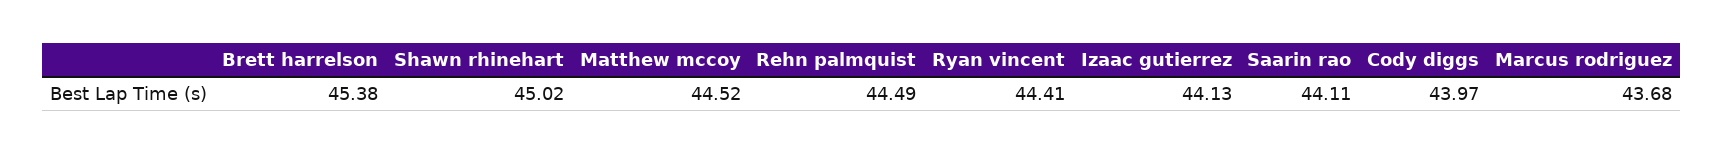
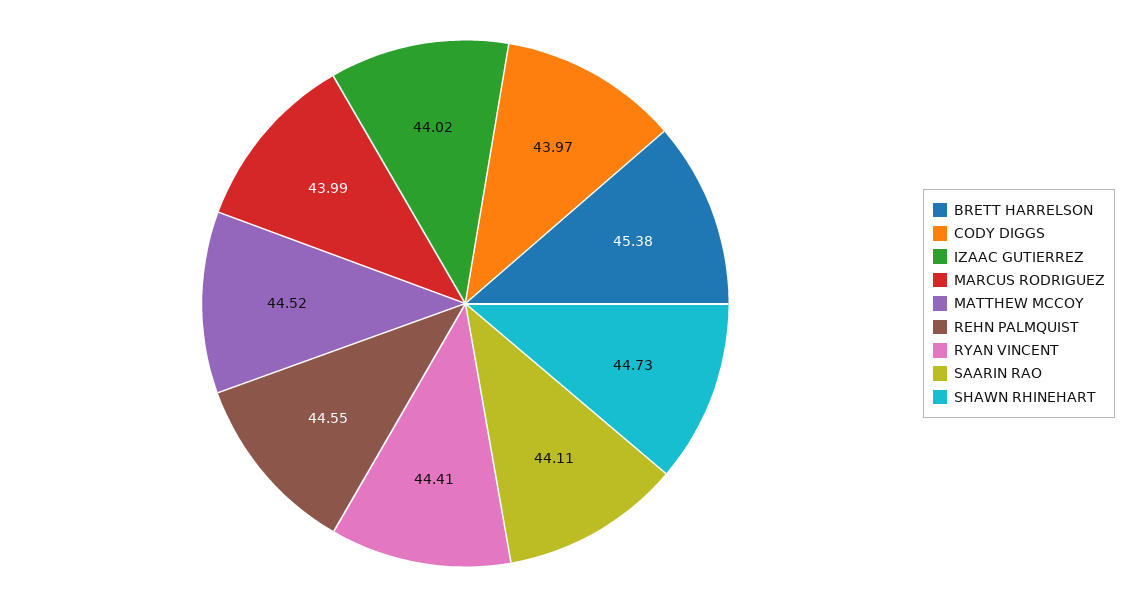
  {
    "Brett harrelson": 45.38,
-   "Shawn rhinehart": 45.02,
+   "Shawn rhinehart": 44.73,
    "Matthew mccoy": 44.52,
-   "Rehn palmquist": 44.49,
+   "Rehn palmquist": 44.55,
    "Ryan vincent": 44.41,
-   "Izaac gutierrez": 44.13,
+   "Izaac gutierrez": 44.02,
    "Saarin rao": 44.11,
    "Cody diggs": 43.97,
-   "Marcus rodriguez": 43.68
+   "Marcus rodriguez": 43.99
  }

